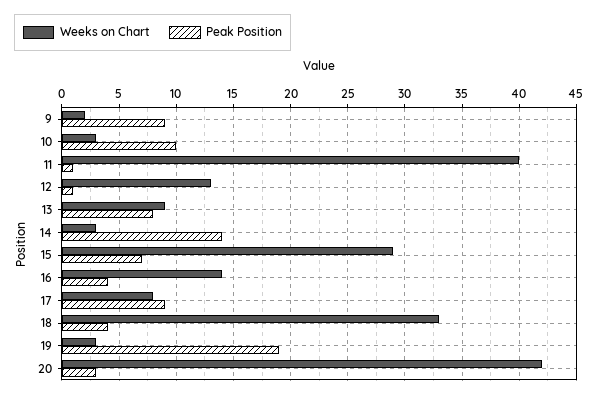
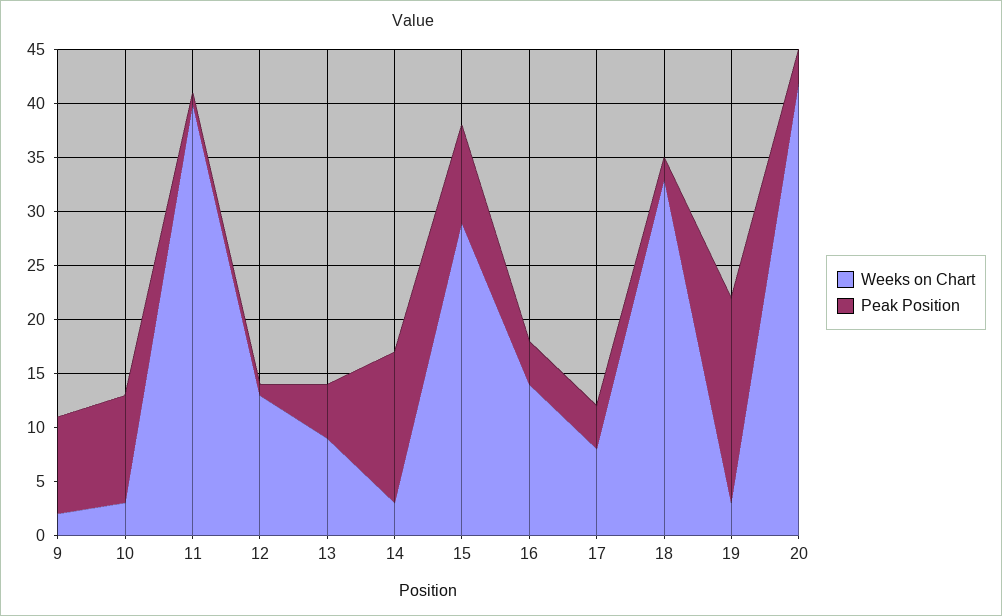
  {
    "Weeks on Chart": {
      "9": 2,
      "10": 3,
      "11": 40,
      "12": 13,
      "13": 9,
      "14": 3,
      "15": 29,
      "16": 14,
      "17": 8,
      "18": 33,
      "19": 3,
      "20": 42
    },
    "Peak Position": {
      "9": 9,
      "10": 10,
      "11": 1,
      "12": 1,
-     "13": 8,
+     "13": 5,
      "14": 14,
-     "15": 7,
+     "15": 9,
      "16": 4,
-     "17": 9,
+     "17": 4,
-     "18": 4,
+     "18": 2,
      "19": 19,
      "20": 3
    }
  }

